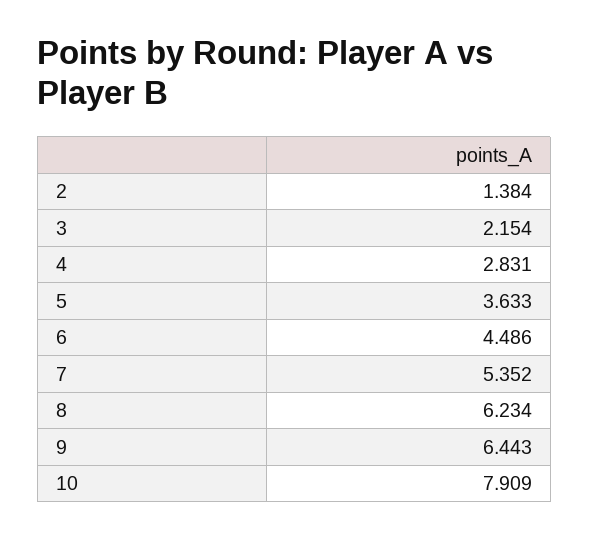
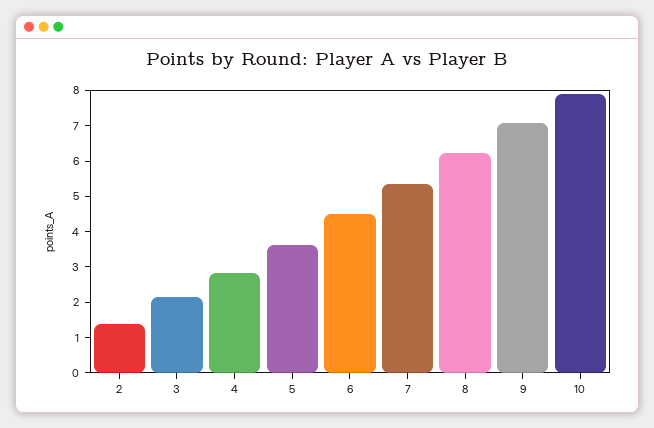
  {
    "2": 1.384,
    "3": 2.154,
    "4": 2.831,
    "5": 3.633,
    "6": 4.486,
    "7": 5.352,
    "8": 6.234,
-   "9": 6.443,
+   "9": 7,
    "10": 7.909
  }

